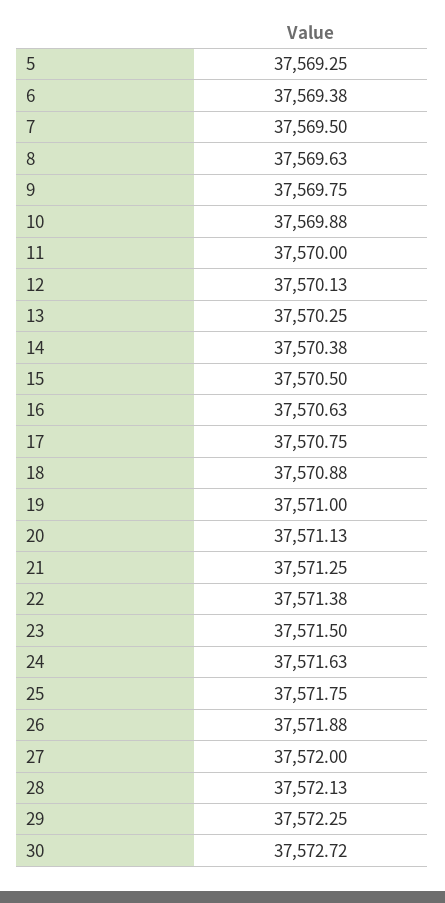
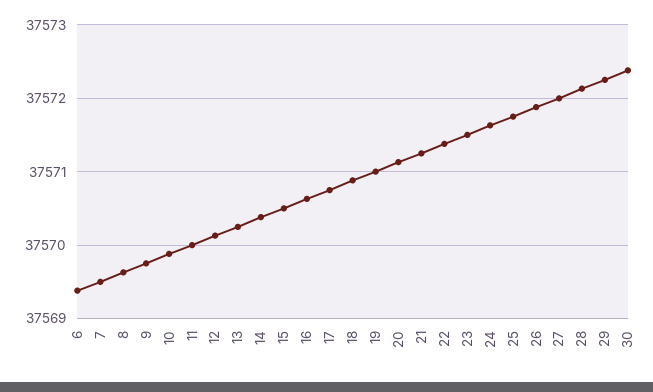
  {
-   "5": 37569.25,
    "6": 37569.38,
    "7": 37569.5,
    "8": 37569.63,
    "9": 37569.75,
    "10": 37569.88,
    "11": 37570,
    "12": 37570.13,
    "13": 37570.25,
    "14": 37570.38,
    "15": 37570.5,
    "16": 37570.63,
    "17": 37570.75,
    "18": 37570.88,
    "19": 37571,
    "20": 37571.13,
    "21": 37571.25,
    "22": 37571.38,
    "23": 37571.5,
    "24": 37571.63,
    "25": 37571.75,
    "26": 37571.88,
    "27": 37572,
    "28": 37572.13,
    "29": 37572.25,
-   "30": 37572.72
+   "30": 37572.4
  }

